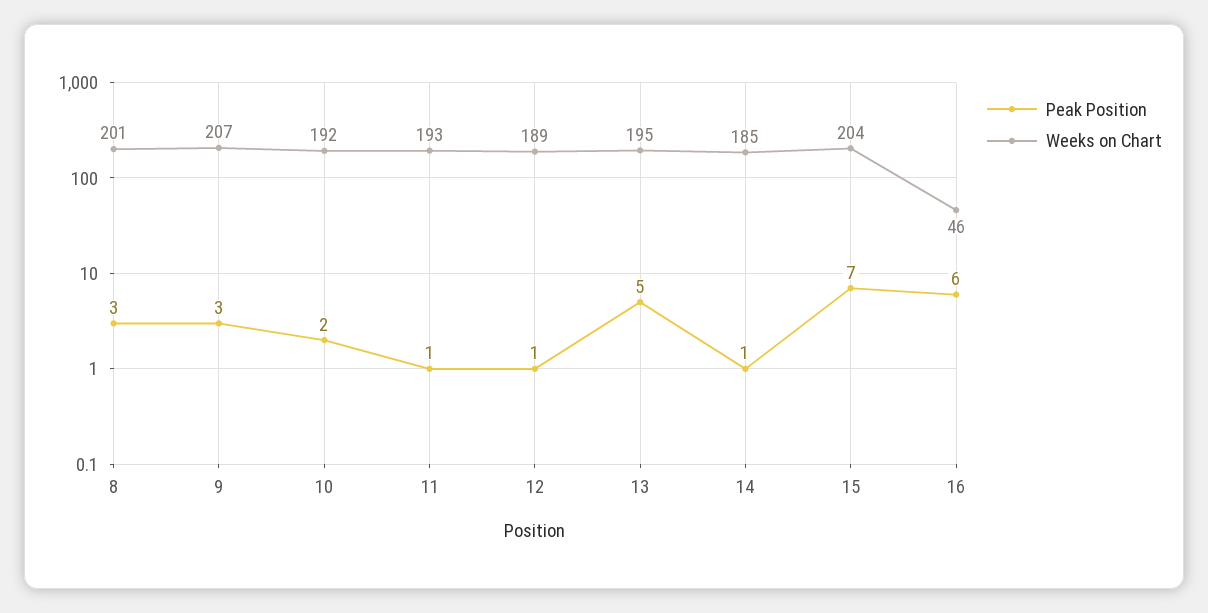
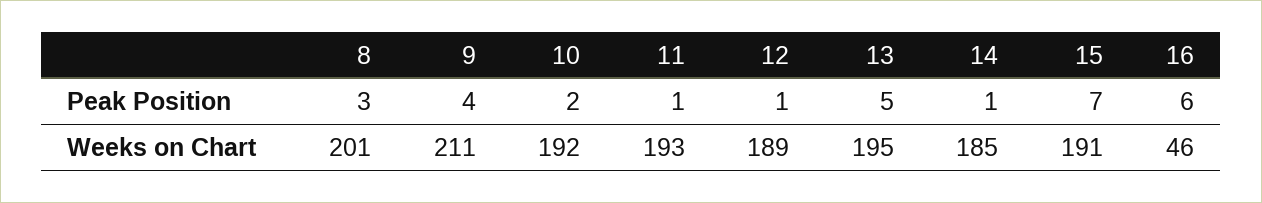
  {
    "Peak Position": {
      "8": 3,
-     "9": 3,
+     "9": 4,
      "10": 2,
      "11": 1,
      "12": 1,
      "13": 5,
      "14": 1,
      "15": 7,
      "16": 6
    },
    "Weeks on Chart": {
      "8": 201,
-     "9": 207,
+     "9": 211,
      "10": 192,
      "11": 193,
      "12": 189,
      "13": 195,
      "14": 185,
-     "15": 204,
+     "15": 191,
      "16": 46
    }
  }

